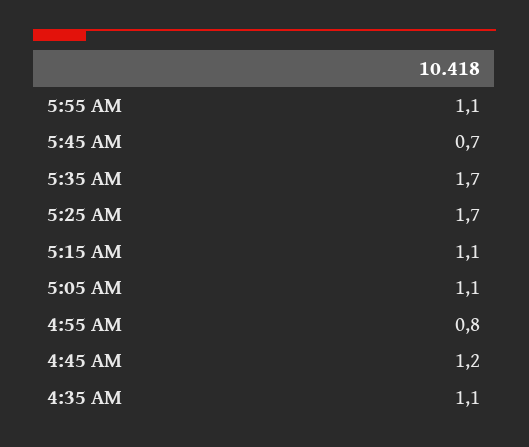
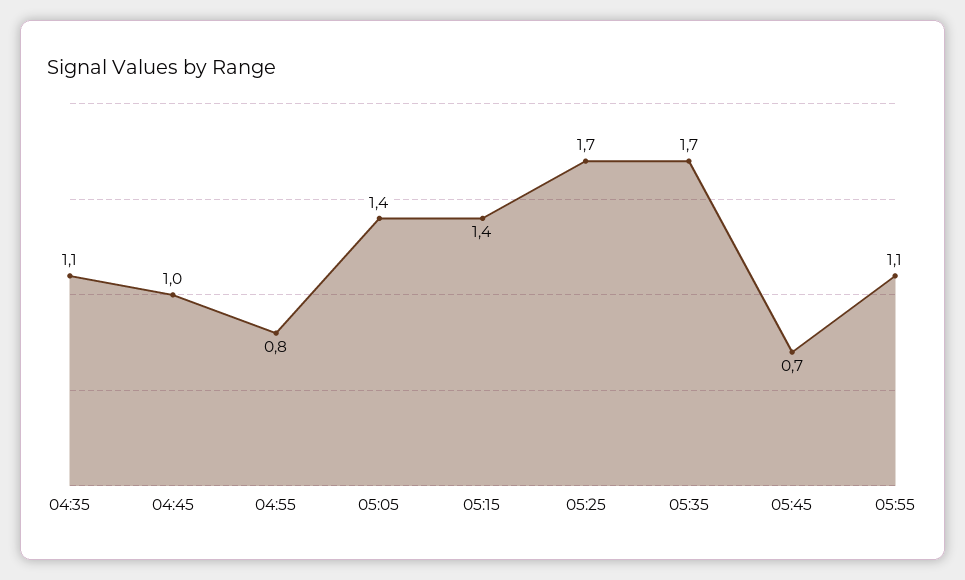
  {
    "5:55 AM": 1.1,
    "5:45 AM": 0.7,
    "5:35 AM": 1.7,
    "5:25 AM": 1.7,
-   "5:15 AM": 1.1,
+   "5:15 AM": 1.4,
-   "5:05 AM": 1.1,
+   "5:05 AM": 1.4,
    "4:55 AM": 0.8,
-   "4:45 AM": 1.2,
+   "4:45 AM": 1,
    "4:35 AM": 1.1
  }

